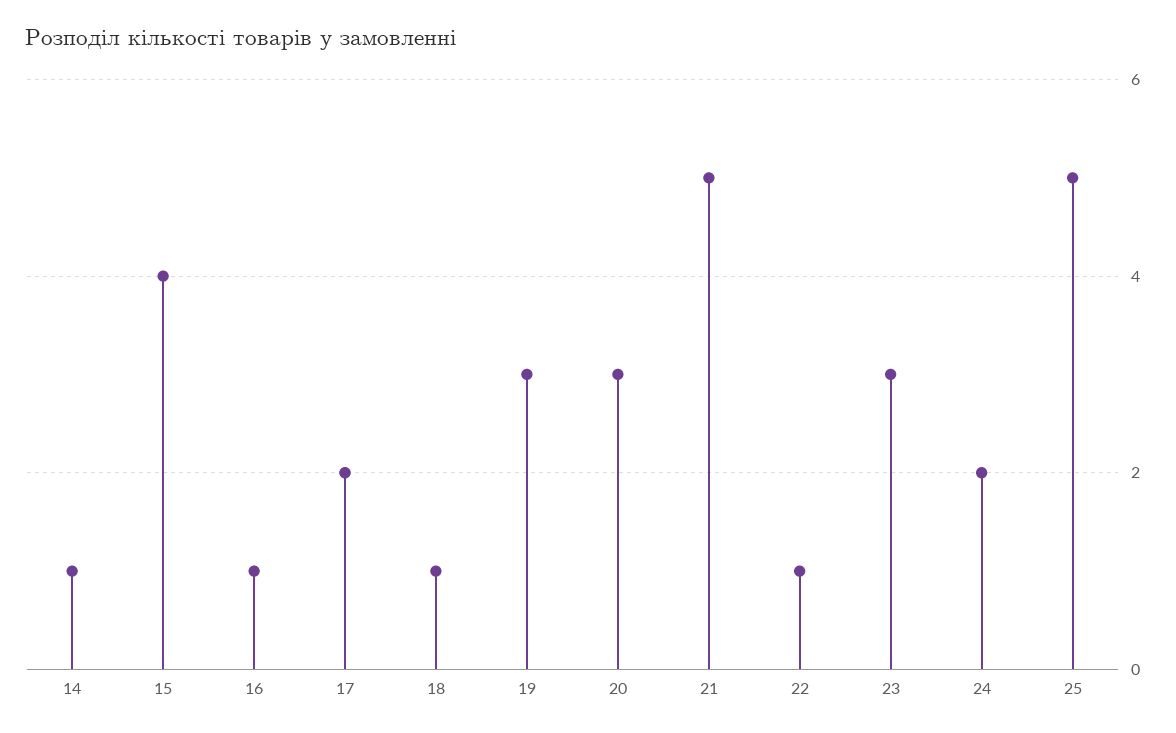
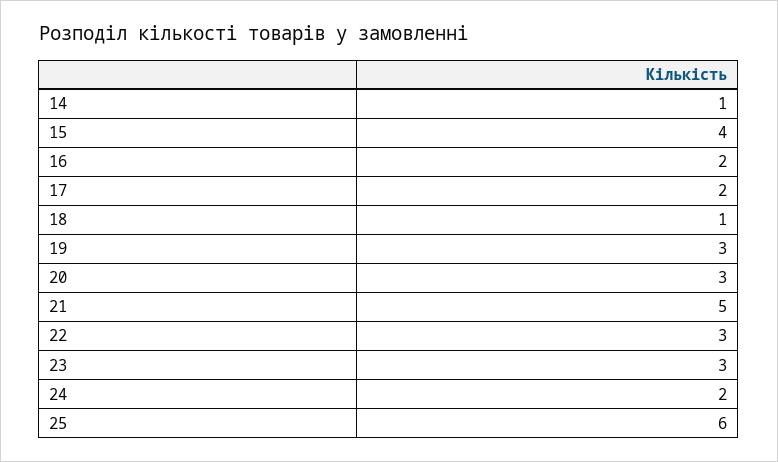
  {
    "14": 1,
    "15": 4,
-   "16": 1,
+   "16": 2,
    "17": 2,
    "18": 1,
    "19": 3,
    "20": 3,
    "21": 5,
-   "22": 1,
+   "22": 3,
    "23": 3,
    "24": 2,
-   "25": 5
+   "25": 6
  }

